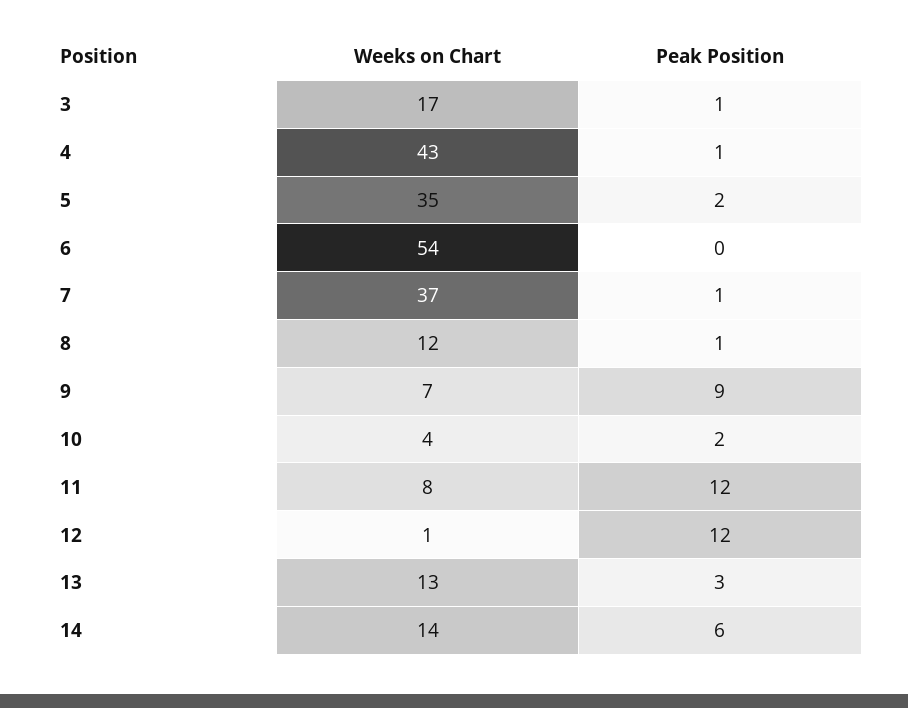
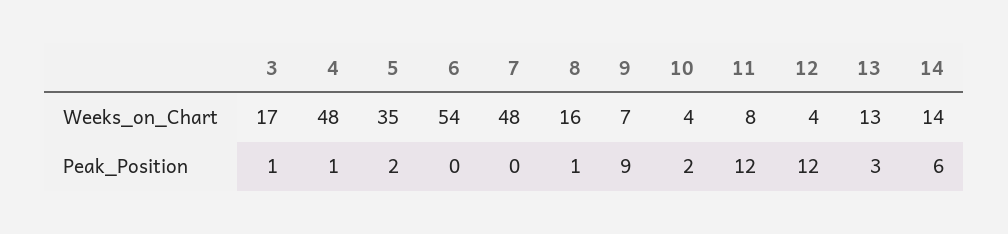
  {
    "Weeks on Chart": {
      "3": 17,
-     "4": 43,
+     "4": 48,
      "5": 35,
      "6": 54,
-     "7": 37,
+     "7": 48,
-     "8": 12,
+     "8": 16,
      "9": 7,
      "10": 4,
      "11": 8,
-     "12": 1,
+     "12": 4,
      "13": 13,
      "14": 14
    },
    "Peak Position": {
      "3": 1,
      "4": 1,
      "5": 2,
      "6": 0,
-     "7": 1,
+     "7": 0,
      "8": 1,
      "9": 9,
      "10": 2,
      "11": 12,
      "12": 12,
      "13": 3,
      "14": 6
    }
  }

